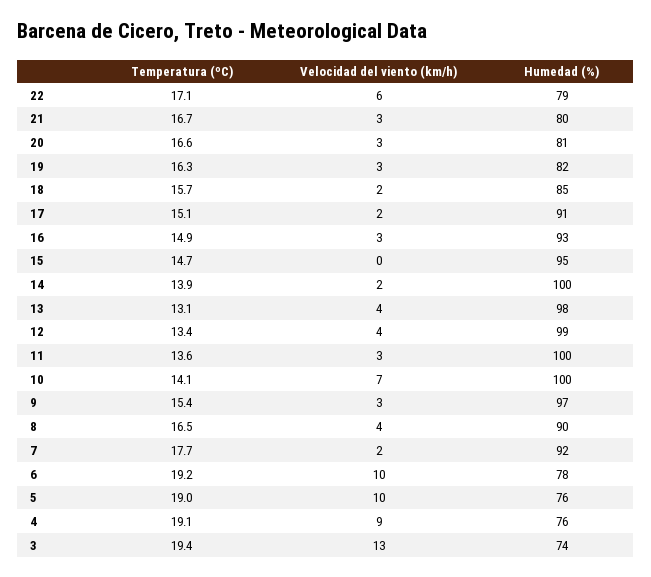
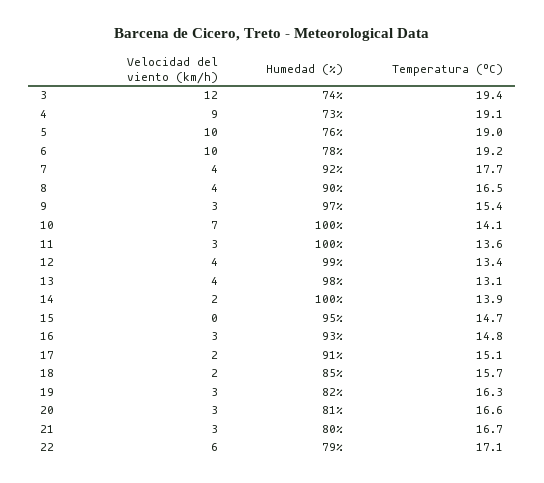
  {
    "Temperatura (ºC)": {
      "22": 17.1,
      "21": 16.7,
      "20": 16.6,
      "19": 16.3,
      "18": 15.7,
      "17": 15.1,
-     "16": 14.9,
+     "16": 14.8,
      "15": 14.7,
      "14": 13.9,
      "13": 13.1,
      "12": 13.4,
      "11": 13.6,
      "10": 14.1,
      "9": 15.4,
      "8": 16.5,
      "7": 17.7,
      "6": 19.2,
      "5": 19,
      "4": 19.1,
      "3": 19.4
    },
    "Velocidad del viento (km/h)": {
      "22": 6,
      "21": 3,
      "20": 3,
      "19": 3,
      "18": 2,
      "17": 2,
      "16": 3,
      "15": 0,
      "14": 2,
      "13": 4,
      "12": 4,
      "11": 3,
      "10": 7,
      "9": 3,
      "8": 4,
-     "7": 2,
+     "7": 4,
      "6": 10,
      "5": 10,
      "4": 9,
-     "3": 13
+     "3": 12
    },
    "Humedad (%)": {
      "22": 79,
      "21": 80,
      "20": 81,
      "19": 82,
      "18": 85,
      "17": 91,
      "16": 93,
      "15": 95,
      "14": 100,
      "13": 98,
      "12": 99,
      "11": 100,
      "10": 100,
      "9": 97,
      "8": 90,
      "7": 92,
      "6": 78,
      "5": 76,
-     "4": 76,
+     "4": 73,
      "3": 74
    }
  }

